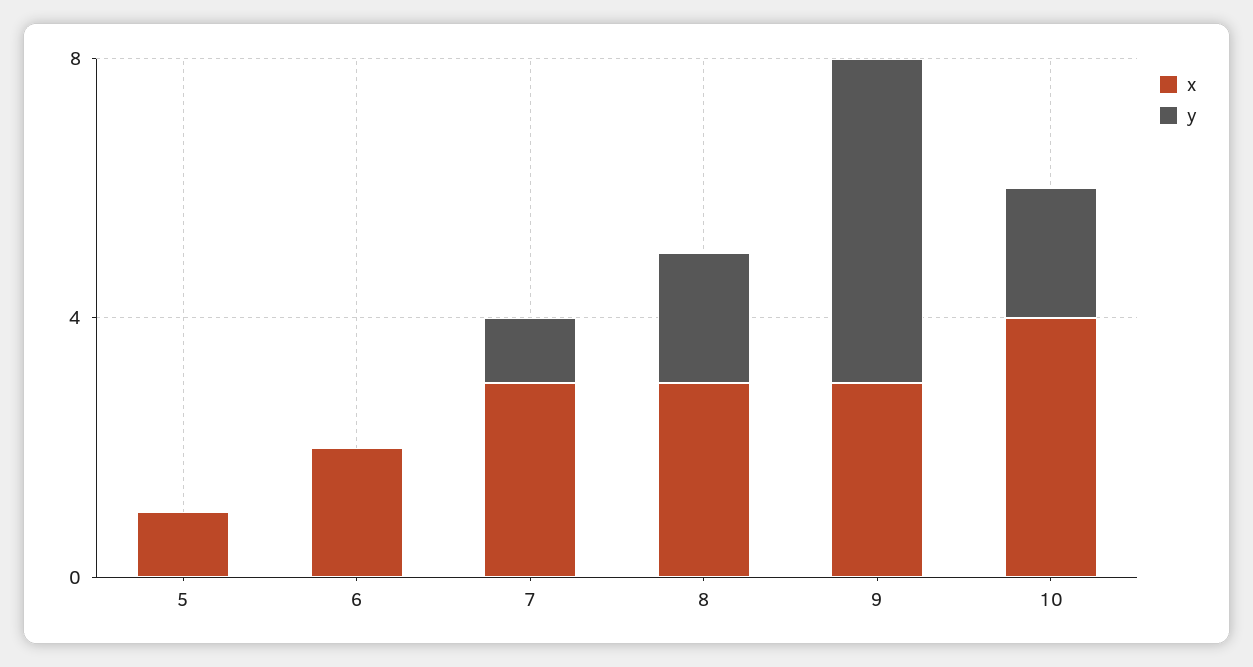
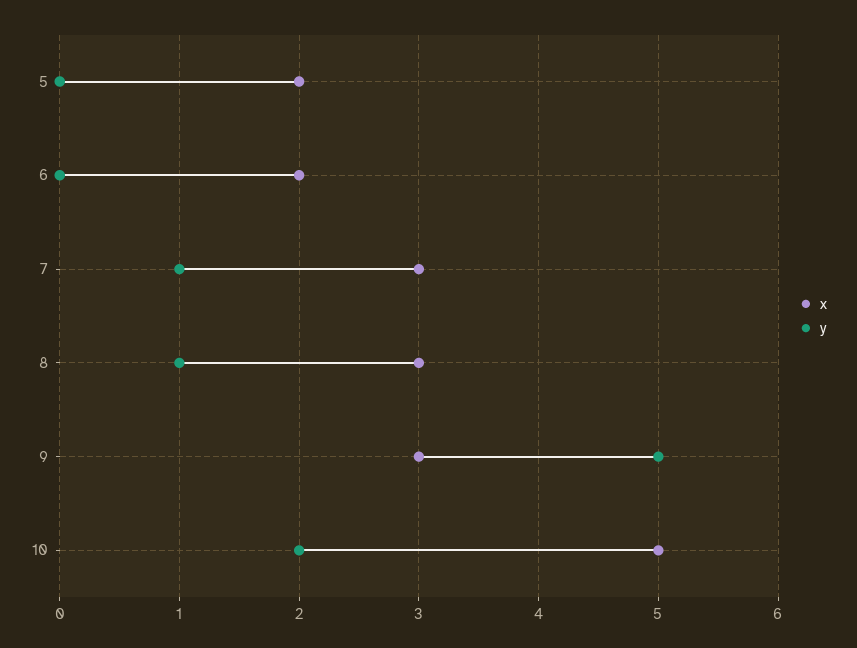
  {
    "x": {
-     "5": 1,
+     "5": 2,
      "6": 2,
      "7": 3,
      "8": 3,
      "9": 3,
-     "10": 4
+     "10": 5
    },
    "y": {
      "5": 0,
      "6": 0,
      "7": 1,
-     "8": 2,
+     "8": 1,
      "9": 5,
      "10": 2
    }
  }

